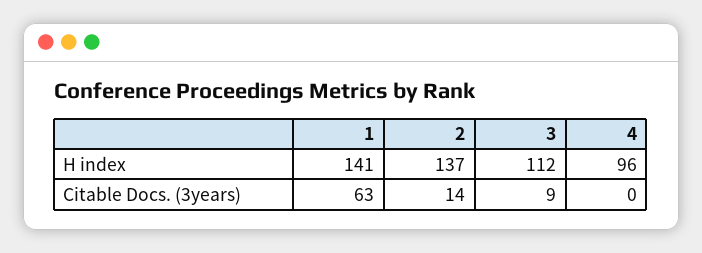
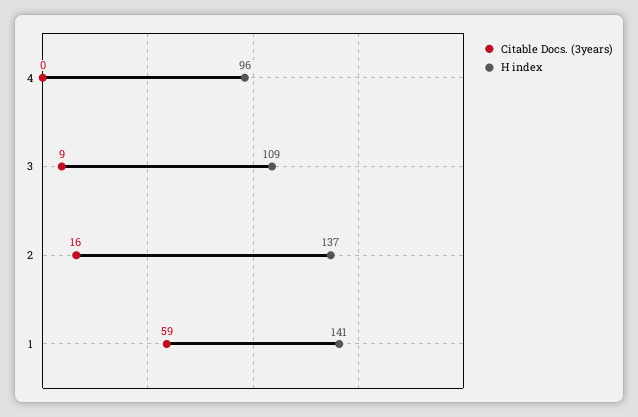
  {
    "H index": {
      "1": 141,
      "2": 137,
-     "3": 112,
+     "3": 109,
      "4": 96
    },
    "Citable Docs. (3years)": {
-     "1": 63,
+     "1": 59,
-     "2": 14,
+     "2": 16,
      "3": 9,
      "4": 0
    }
  }

